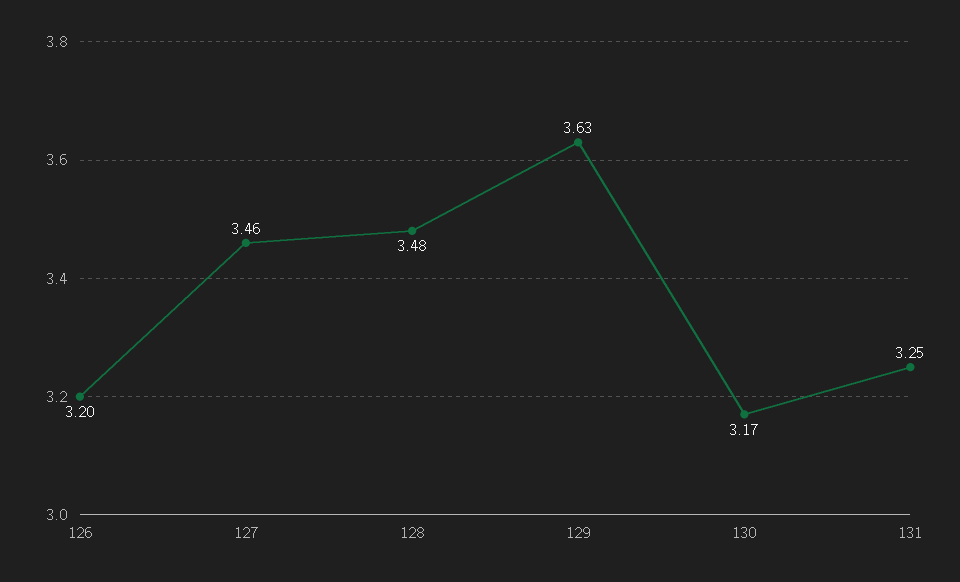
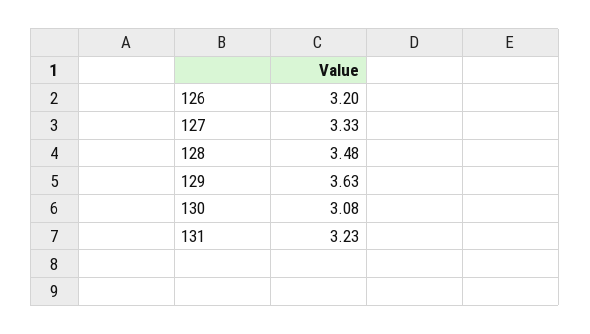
  {
    "126": 3.2,
-   "127": 3.46,
+   "127": 3.33,
    "128": 3.48,
    "129": 3.63,
-   "130": 3.17,
+   "130": 3.08,
-   "131": 3.25
+   "131": 3.23
  }

